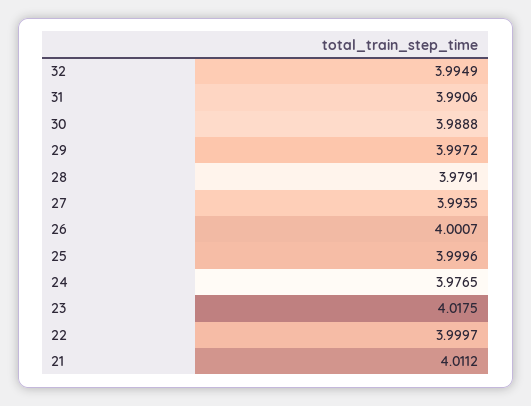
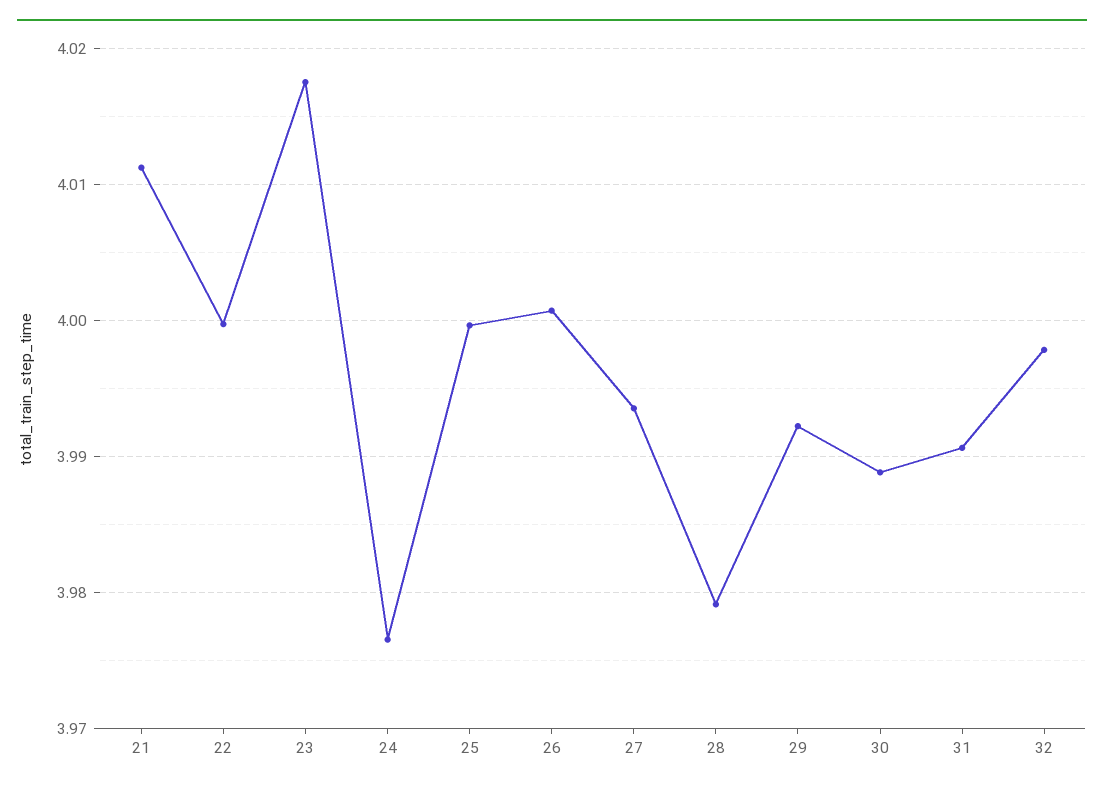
  {
-   "32": 3.9949,
+   "32": 3.998,
    "31": 3.9906,
    "30": 3.9888,
-   "29": 3.9972,
+   "29": 3.992,
    "28": 3.9791,
    "27": 3.9935,
    "26": 4.0007,
    "25": 3.9996,
    "24": 3.9765,
    "23": 4.0175,
    "22": 3.9997,
    "21": 4.0112
  }

